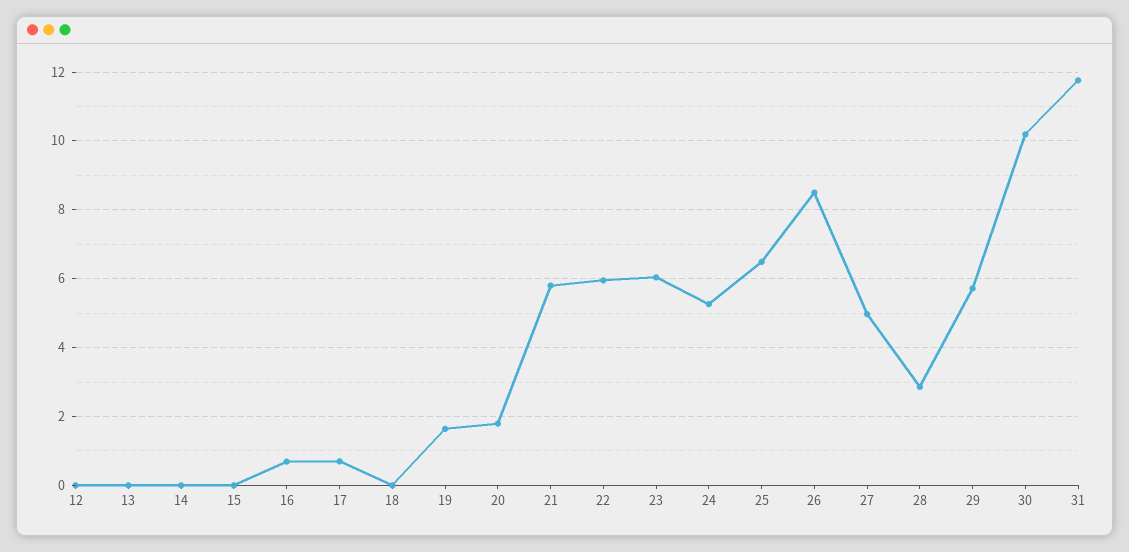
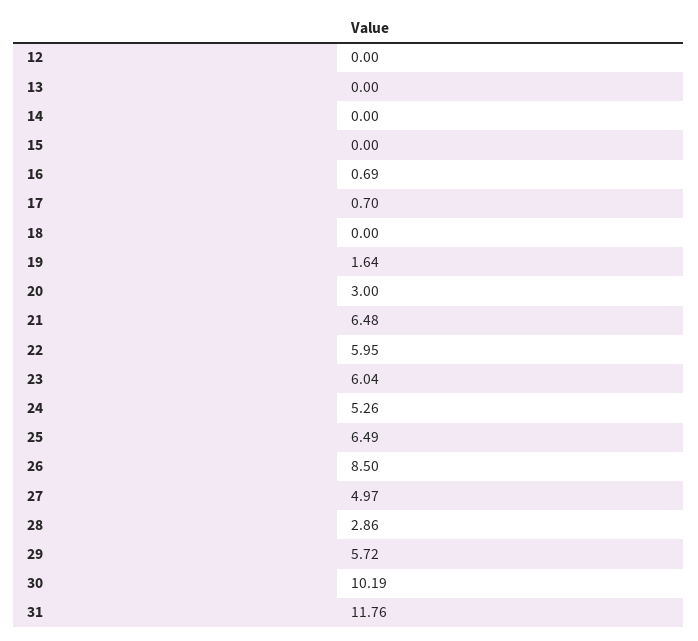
  {
    "12": 0,
    "13": 0,
    "14": 0,
    "15": 0,
    "16": 0.69,
    "17": 0.7,
    "18": 0,
    "19": 1.64,
-   "20": 1.8,
+   "20": 3,
-   "21": 5.8,
+   "21": 6.48,
    "22": 5.95,
    "23": 6.04,
    "24": 5.26,
    "25": 6.49,
    "26": 8.5,
    "27": 4.97,
    "28": 2.86,
    "29": 5.72,
    "30": 10.19,
    "31": 11.76
  }

